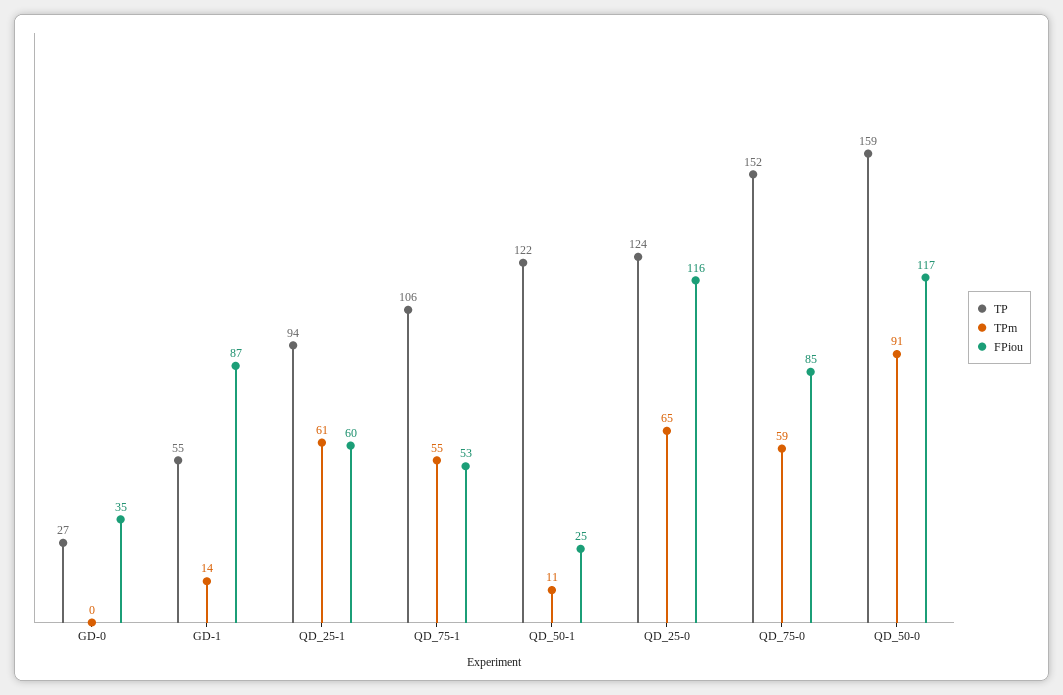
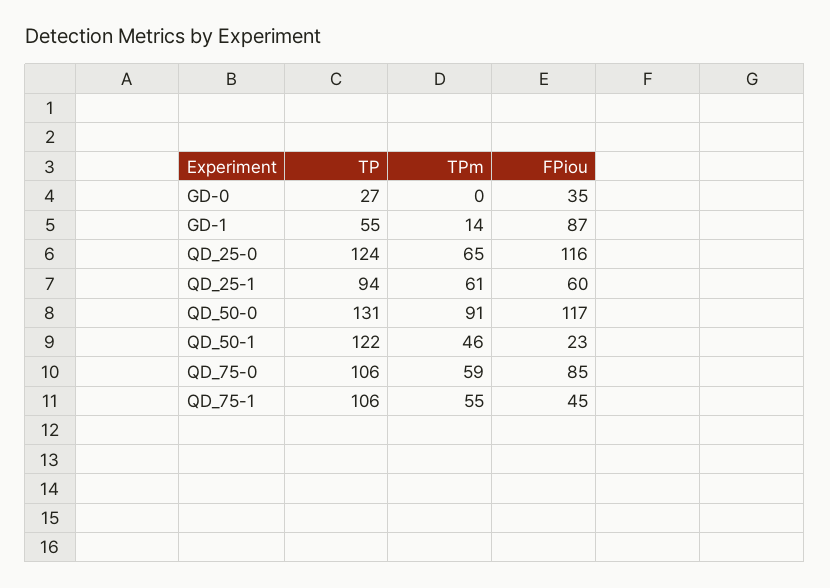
  {
    "TP": {
      "GD-0": 27,
      "GD-1": 55,
      "QD_25-1": 94,
      "QD_75-1": 106,
      "QD_50-1": 122,
      "QD_25-0": 124,
-     "QD_75-0": 152,
+     "QD_75-0": 106,
-     "QD_50-0": 159
+     "QD_50-0": 131
    },
    "TPm": {
      "GD-0": 0,
      "GD-1": 14,
      "QD_25-1": 61,
      "QD_75-1": 55,
-     "QD_50-1": 11,
+     "QD_50-1": 46,
      "QD_25-0": 65,
      "QD_75-0": 59,
      "QD_50-0": 91
    },
    "FPiou": {
      "GD-0": 35,
      "GD-1": 87,
      "QD_25-1": 60,
-     "QD_75-1": 53,
+     "QD_75-1": 45,
-     "QD_50-1": 25,
+     "QD_50-1": 23,
      "QD_25-0": 116,
      "QD_75-0": 85,
      "QD_50-0": 117
    }
  }

